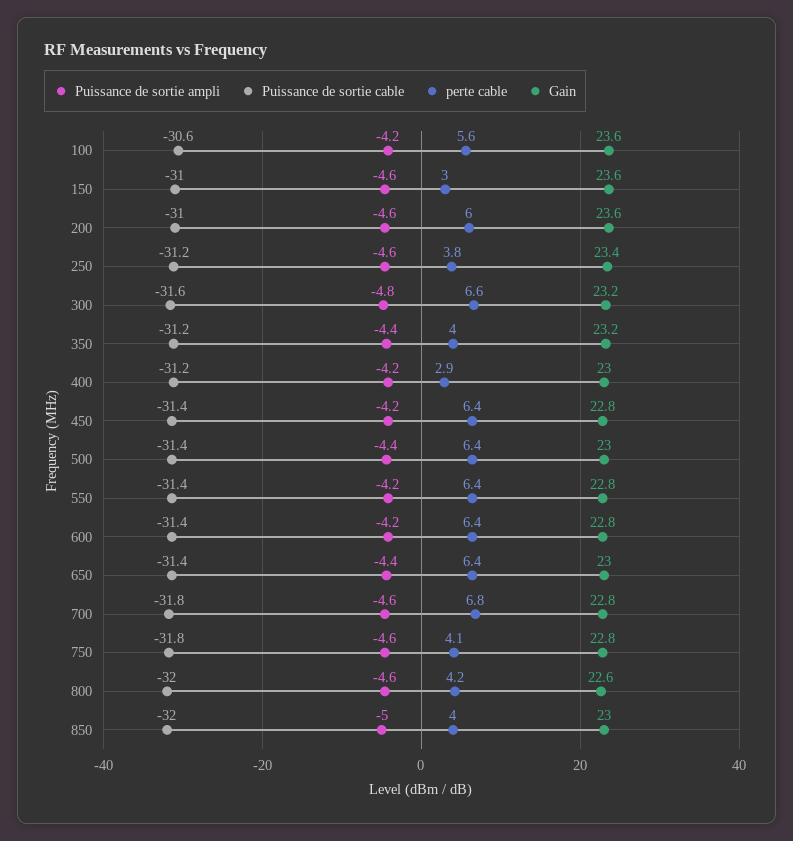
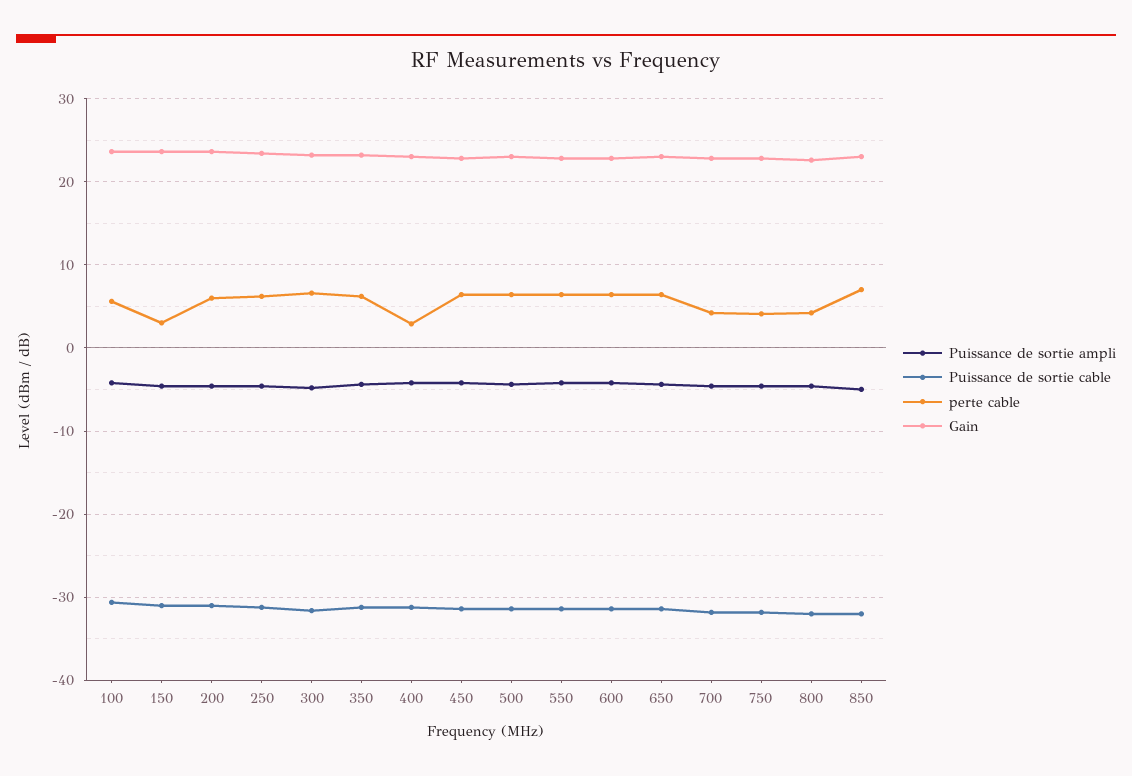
  {
    "Puissance de sortie ampli": {
      "100": -4.2,
      "150": -4.6,
      "200": -4.6,
      "250": -4.6,
      "300": -4.8,
      "350": -4.4,
      "400": -4.2,
      "450": -4.2,
      "500": -4.4,
      "550": -4.2,
      "600": -4.2,
      "650": -4.4,
      "700": -4.6,
      "750": -4.6,
      "800": -4.6,
      "850": -5
    },
    "Puissance de sortie cable": {
      "100": -30.6,
      "150": -31,
      "200": -31,
      "250": -31.2,
      "300": -31.6,
      "350": -31.2,
      "400": -31.2,
      "450": -31.4,
      "500": -31.4,
      "550": -31.4,
      "600": -31.4,
      "650": -31.4,
      "700": -31.8,
      "750": -31.8,
      "800": -32,
      "850": -32
    },
    "perte cable": {
      "100": 5.6,
      "150": 3,
      "200": 6,
-     "250": 3.8,
+     "250": 6,
      "300": 6.6,
-     "350": 4,
+     "350": 6,
      "400": 2.9,
      "450": 6.4,
      "500": 6.4,
      "550": 6.4,
      "600": 6.4,
      "650": 6.4,
-     "700": 6.8,
+     "700": 4,
      "750": 4.1,
      "800": 4.2,
-     "850": 4
+     "850": 7
    },
    "Gain": {
      "100": 23.6,
      "150": 23.6,
      "200": 23.6,
      "250": 23.4,
      "300": 23.2,
      "350": 23.2,
      "400": 23,
      "450": 22.8,
      "500": 23,
      "550": 22.8,
      "600": 22.8,
      "650": 23,
      "700": 22.8,
      "750": 22.8,
      "800": 22.6,
      "850": 23
    }
  }

